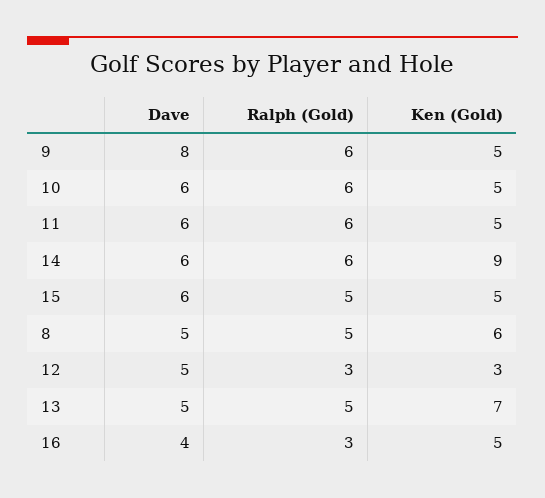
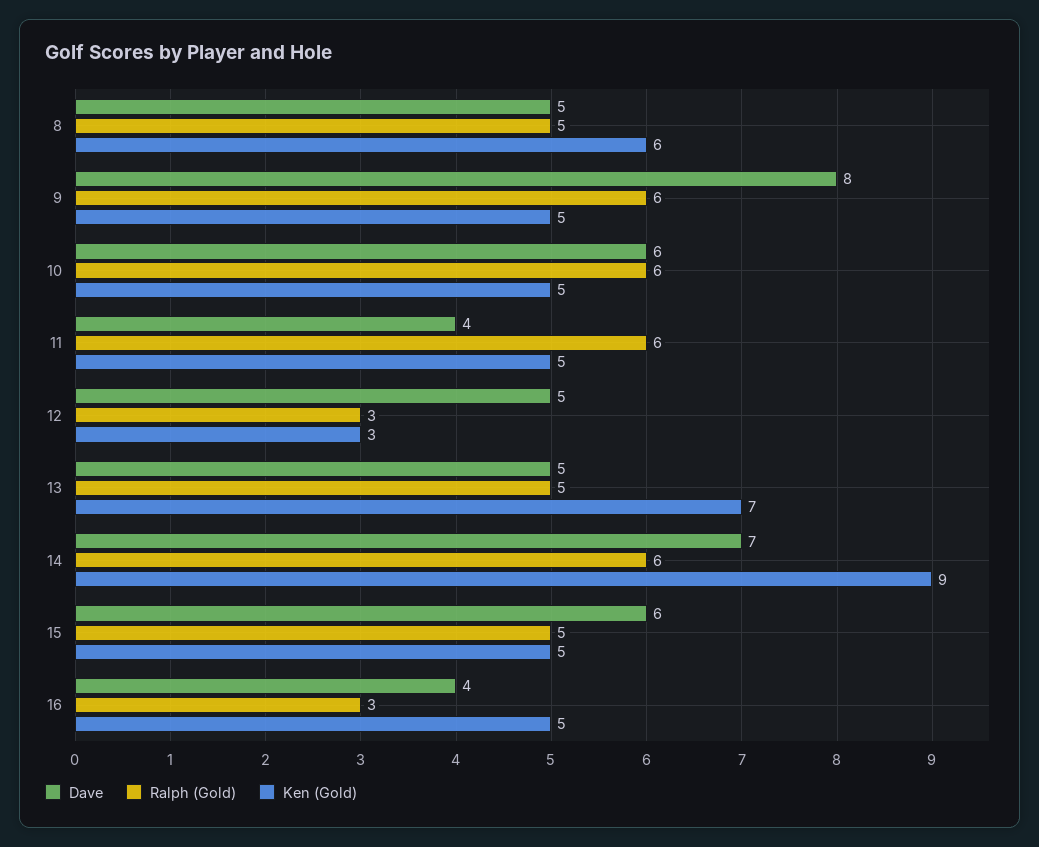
  {
    "Dave": {
      "9": 8,
      "10": 6,
-     "11": 6,
+     "11": 4,
-     "14": 6,
+     "14": 7,
      "15": 6,
      "8": 5,
      "12": 5,
      "13": 5,
      "16": 4
    },
    "Ralph (Gold)": {
      "9": 6,
      "10": 6,
      "11": 6,
      "14": 6,
      "15": 5,
      "8": 5,
      "12": 3,
      "13": 5,
      "16": 3
    },
    "Ken (Gold)": {
      "9": 5,
      "10": 5,
      "11": 5,
      "14": 9,
      "15": 5,
      "8": 6,
      "12": 3,
      "13": 7,
      "16": 5
    }
  }

